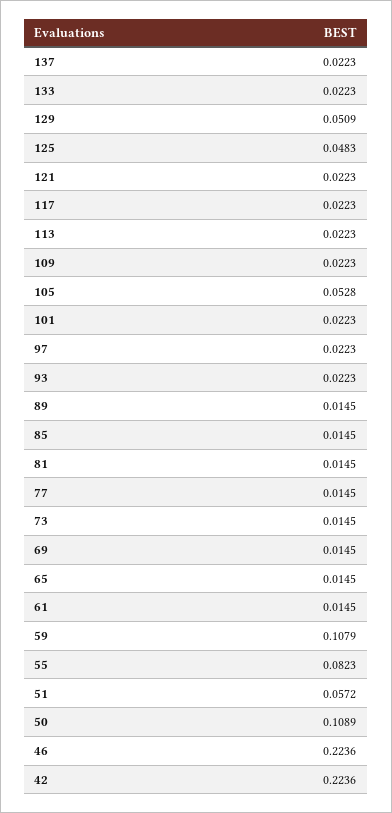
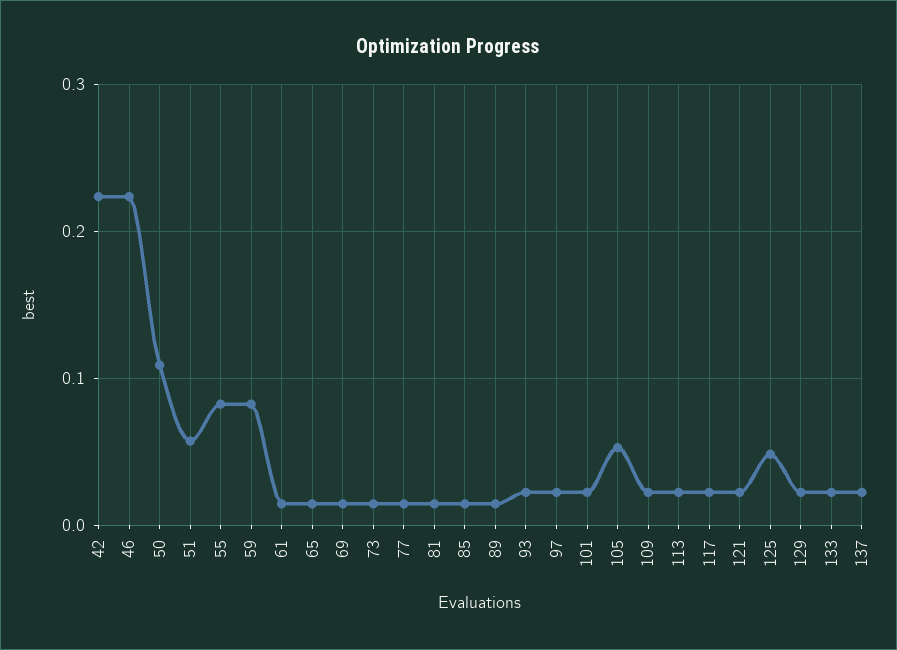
  {
    "137": 0.0223,
    "133": 0.0223,
-   "129": 0.0509,
+   "129": 0.02,
    "125": 0.0483,
    "121": 0.0223,
    "117": 0.0223,
    "113": 0.0223,
    "109": 0.0223,
    "105": 0.0528,
    "101": 0.0223,
    "97": 0.0223,
    "93": 0.0223,
    "89": 0.0145,
    "85": 0.0145,
    "81": 0.0145,
    "77": 0.0145,
    "73": 0.0145,
    "69": 0.0145,
    "65": 0.0145,
    "61": 0.0145,
-   "59": 0.1079,
+   "59": 0.08,
    "55": 0.0823,
    "51": 0.0572,
    "50": 0.1089,
    "46": 0.2236,
    "42": 0.2236
  }

